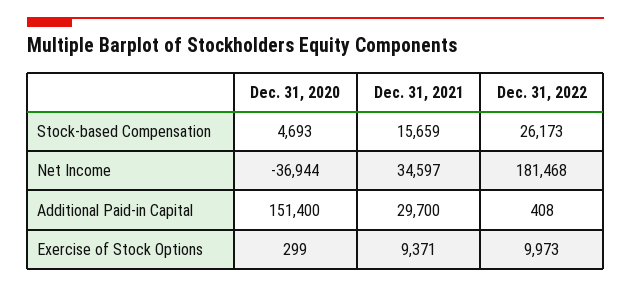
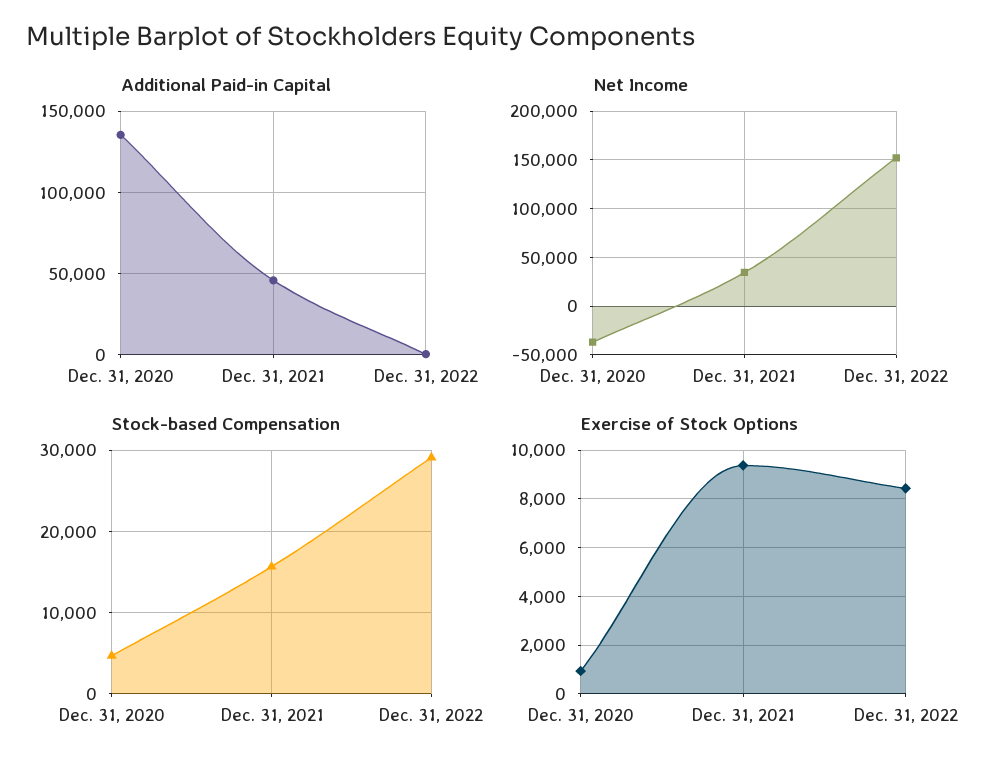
  {
    "Stock-based Compensation": {
      "Dec. 31, 2020": 4693,
      "Dec. 31, 2021": 15659,
-     "Dec. 31, 2022": 26173
+     "Dec. 31, 2022": 29000
    },
    "Net Income": {
      "Dec. 31, 2020": -36944,
      "Dec. 31, 2021": 34597,
-     "Dec. 31, 2022": 181468
+     "Dec. 31, 2022": 150000
    },
    "Additional Paid-in Capital": {
-     "Dec. 31, 2020": 151400,
+     "Dec. 31, 2020": 135000,
-     "Dec. 31, 2021": 29700,
+     "Dec. 31, 2021": 45000,
      "Dec. 31, 2022": 408
    },
    "Exercise of Stock Options": {
-     "Dec. 31, 2020": 299,
+     "Dec. 31, 2020": 1000,
      "Dec. 31, 2021": 9371,
-     "Dec. 31, 2022": 9973
+     "Dec. 31, 2022": 8500
    }
  }

